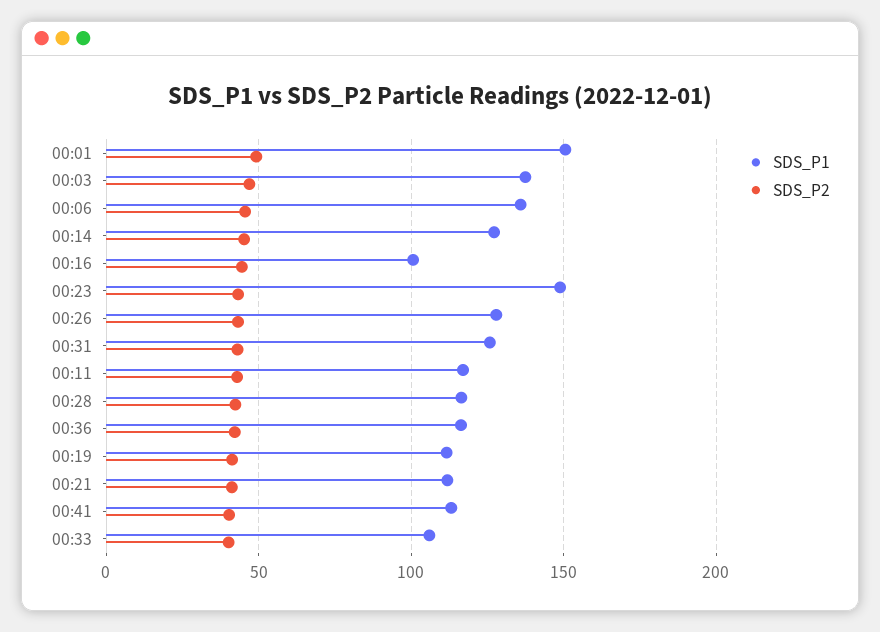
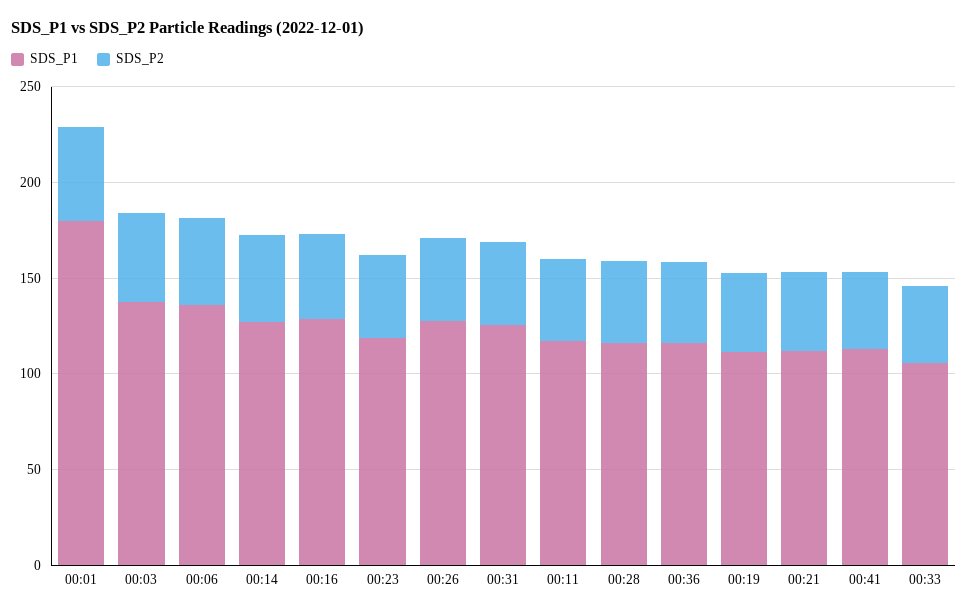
  {
    "SDS_P1": {
-     "00:01": 150,
+     "00:01": 180,
      "00:03": 135,
      "00:06": 135,
      "00:14": 125,
-     "00:16": 100,
+     "00:16": 130,
-     "00:23": 150,
+     "00:23": 120,
      "00:26": 130,
      "00:31": 125,
      "00:11": 115,
      "00:28": 115,
      "00:36": 115,
      "00:19": 110,
      "00:21": 110,
      "00:41": 115,
      "00:33": 105
    },
    "SDS_P2": {
      "00:01": 50,
      "00:03": 45,
      "00:06": 45,
      "00:14": 45,
      "00:16": 45,
      "00:23": 45,
      "00:26": 45,
      "00:31": 45,
      "00:11": 45,
      "00:28": 40,
      "00:36": 40,
      "00:19": 40,
      "00:21": 40,
      "00:41": 40,
      "00:33": 40
    }
  }

